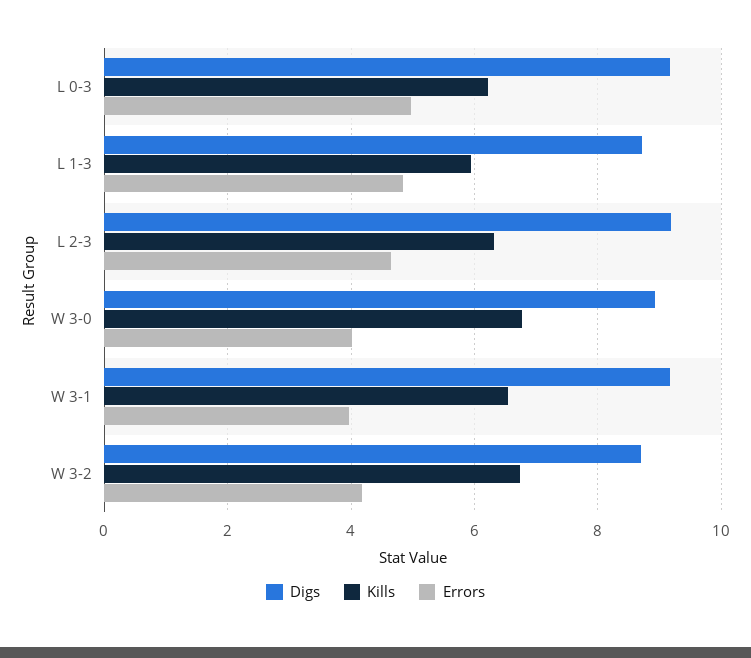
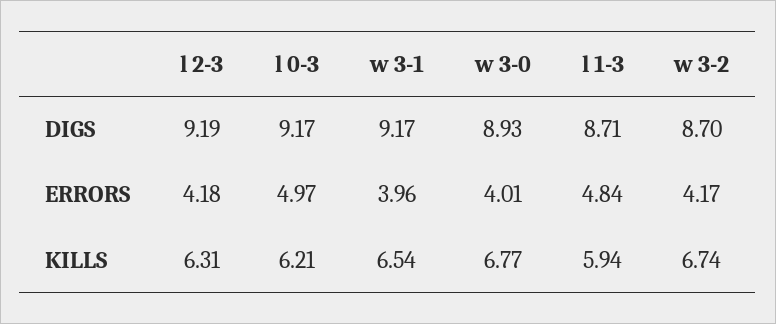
  {
    "Digs": {
      "L 0-3": 9.17,
      "L 1-3": 8.71,
      "L 2-3": 9.19,
      "W 3-0": 8.93,
      "W 3-1": 9.17,
      "W 3-2": 8.7
    },
    "Kills": {
      "L 0-3": 6.21,
      "L 1-3": 5.94,
      "L 2-3": 6.31,
      "W 3-0": 6.77,
      "W 3-1": 6.54,
      "W 3-2": 6.74
    },
    "Errors": {
      "L 0-3": 4.97,
      "L 1-3": 4.84,
-     "L 2-3": 4.6,
+     "L 2-3": 4.18,
      "W 3-0": 4.01,
      "W 3-1": 3.96,
      "W 3-2": 4.17
    }
  }

